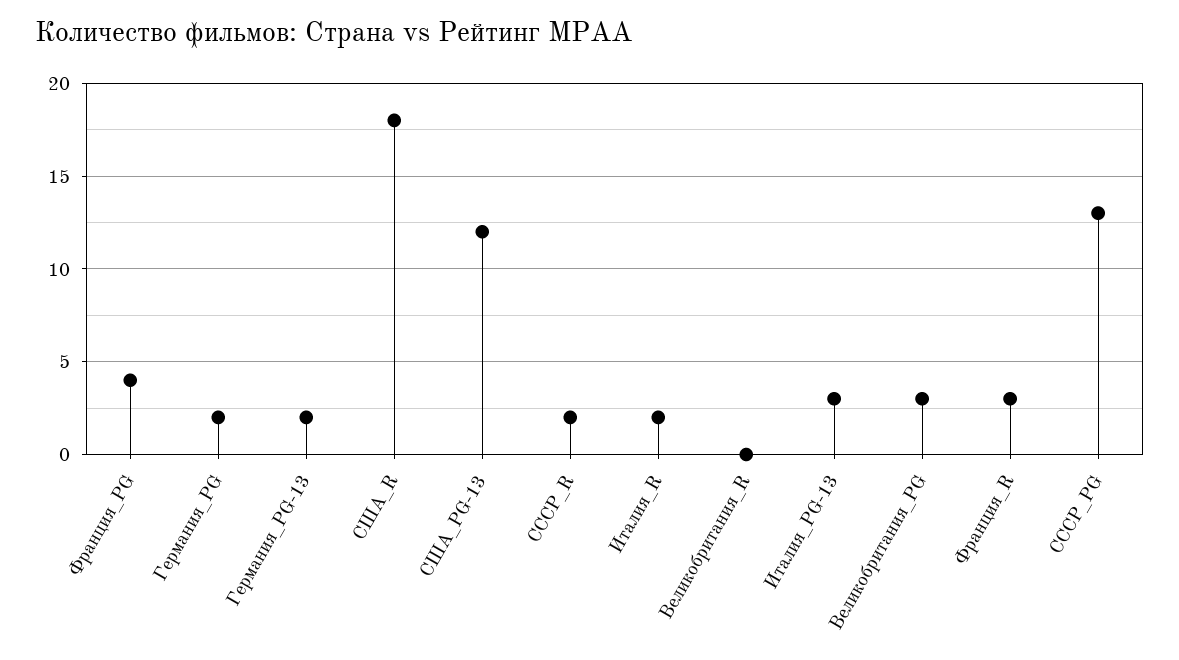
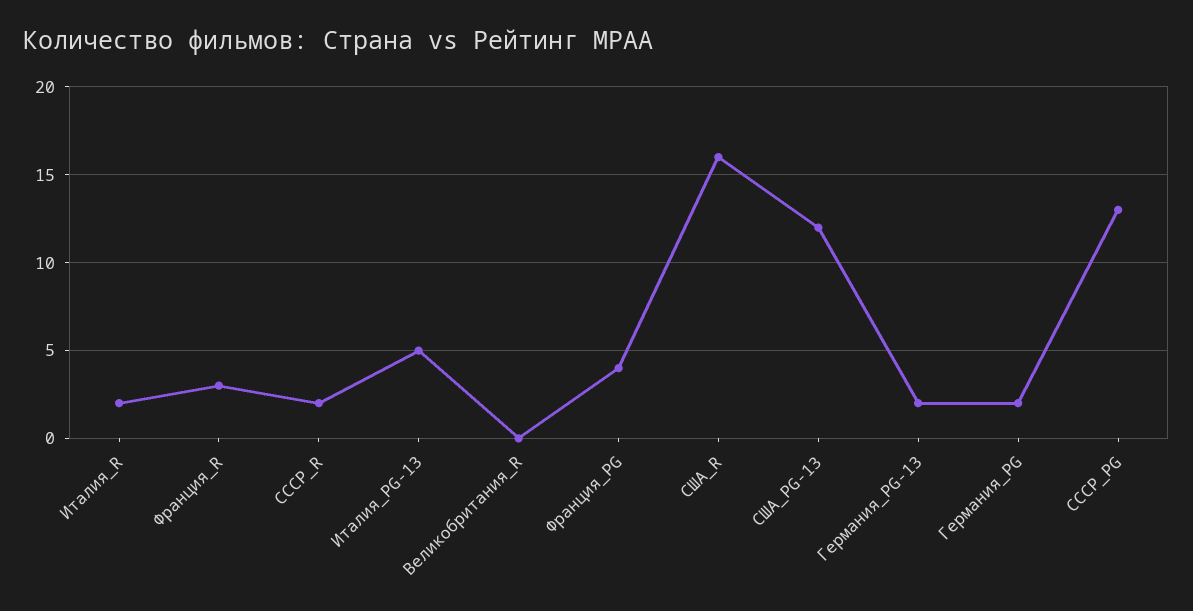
  {
    "Франция_PG": 4,
    "Германия_PG": 2,
    "Германия_PG-13": 2,
-   "США_R": 18,
+   "США_R": 16,
    "США_PG-13": 12,
    "СССР_R": 2,
    "Италия_R": 2,
    "Великобритания_R": 0,
-   "Италия_PG-13": 3,
+   "Италия_PG-13": 5,
-   "Великобритания_PG": 3,
    "Франция_R": 3,
    "СССР_PG": 13
  }

